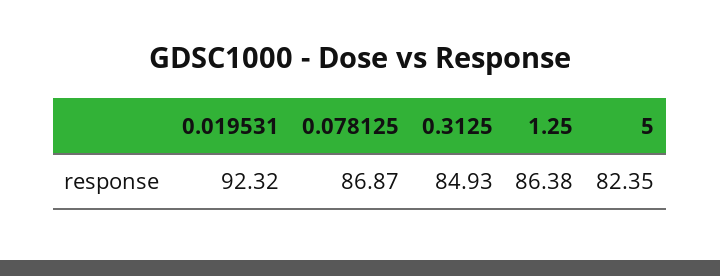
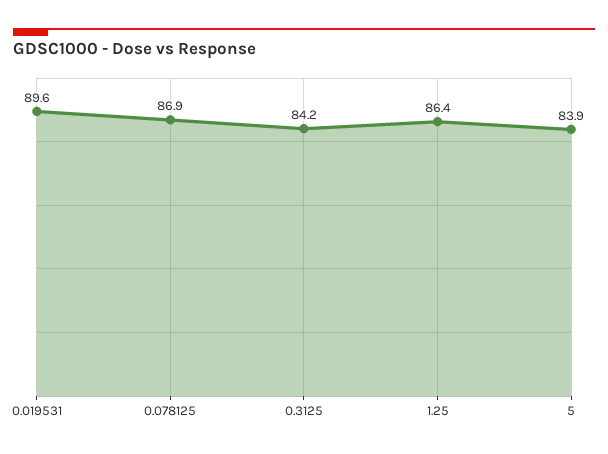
  {
-   "0.019531": 92.32,
+   "0.019531": 89.6,
    "0.078125": 86.87,
-   "0.3125": 84.93,
+   "0.3125": 84.2,
    "1.25": 86.38,
-   "5": 82.35
+   "5": 83.9
  }

